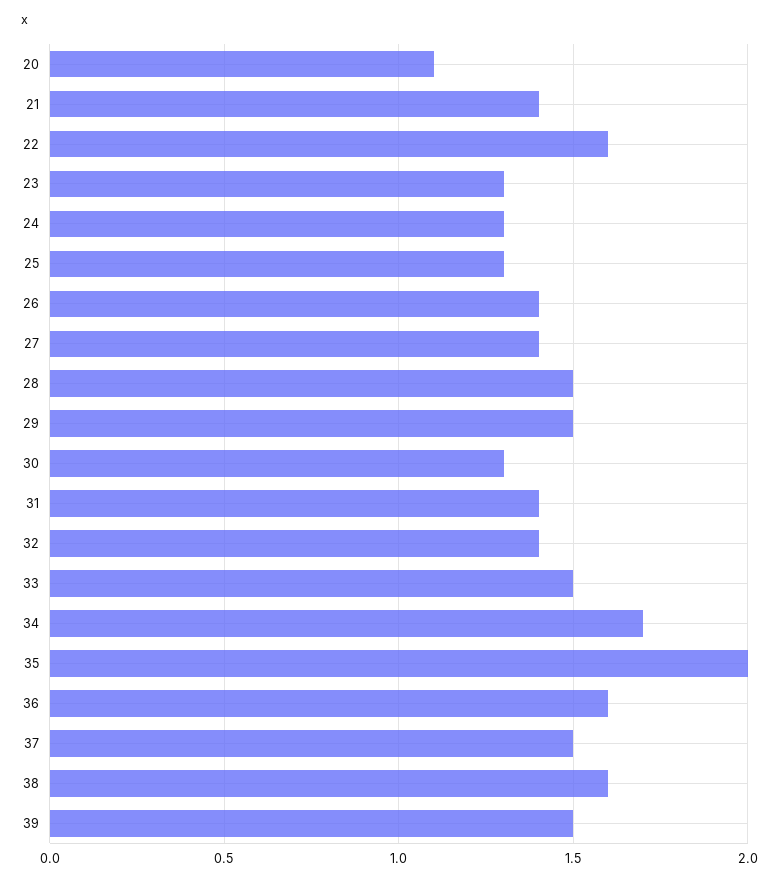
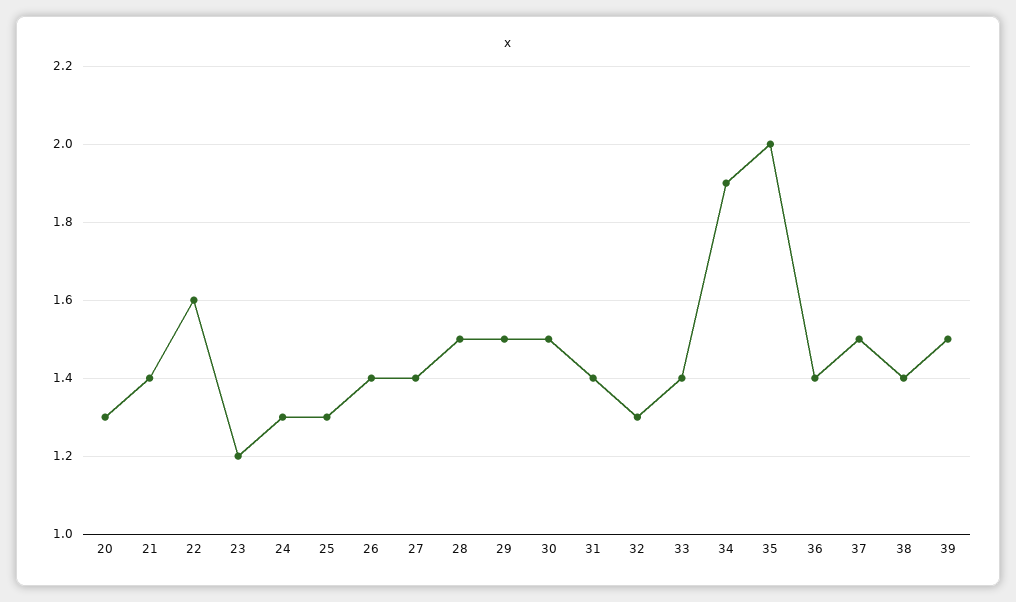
  {
-   "20": 1.1,
+   "20": 1.3,
    "21": 1.4,
    "22": 1.6,
-   "23": 1.3,
+   "23": 1.2,
    "24": 1.3,
    "25": 1.3,
    "26": 1.4,
    "27": 1.4,
    "28": 1.5,
    "29": 1.5,
-   "30": 1.3,
+   "30": 1.5,
    "31": 1.4,
-   "32": 1.4,
+   "32": 1.3,
-   "33": 1.5,
+   "33": 1.4,
-   "34": 1.7,
+   "34": 1.9,
    "35": 2,
-   "36": 1.6,
+   "36": 1.4,
    "37": 1.5,
-   "38": 1.6,
+   "38": 1.4,
    "39": 1.5
  }

